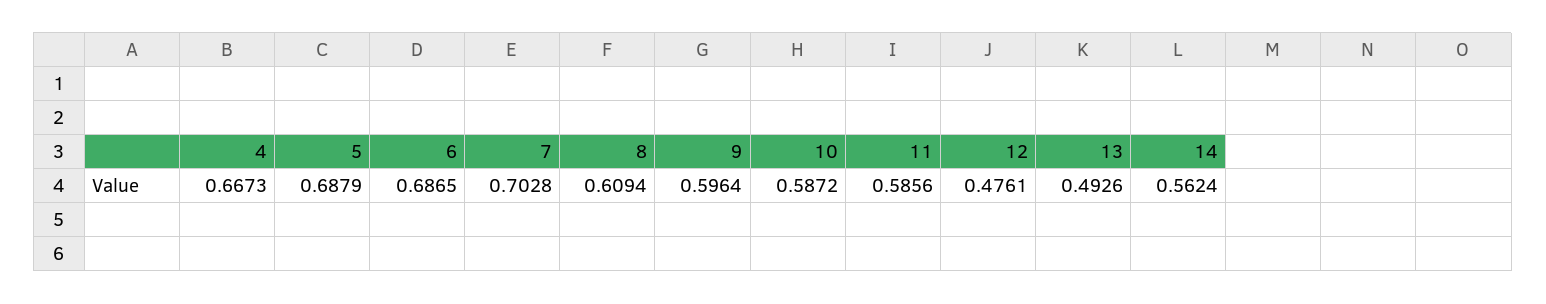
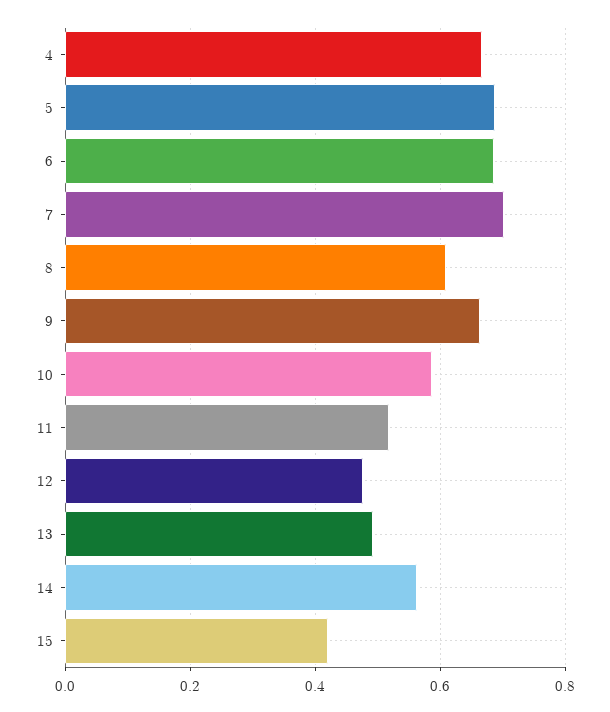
  {
    "4": 0.6673,
    "5": 0.6879,
    "6": 0.6865,
    "7": 0.7028,
    "8": 0.6094,
-   "9": 0.5964,
+   "9": 0.66,
    "10": 0.5872,
-   "11": 0.5856,
+   "11": 0.52,
    "12": 0.4761,
    "13": 0.4926,
-   "14": 0.5624
+   "14": 0.5624,
+   "15": 0.42
  }

